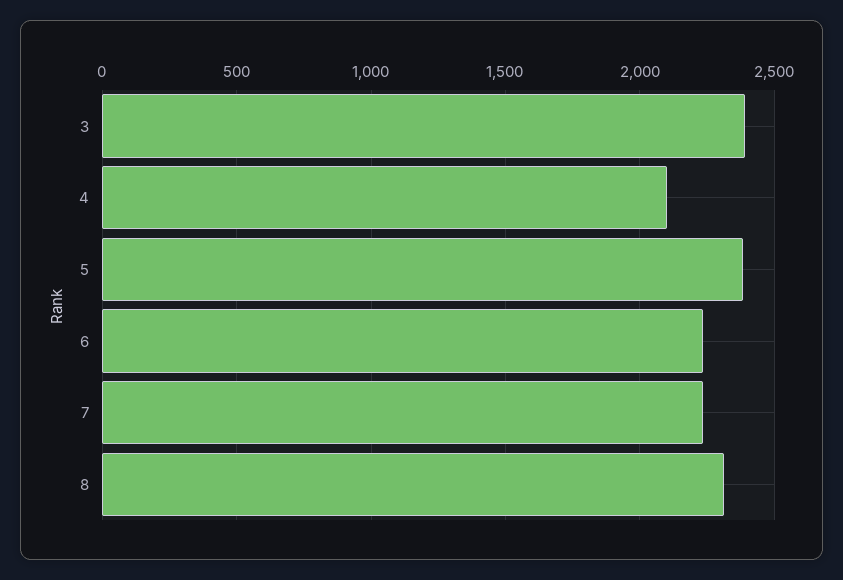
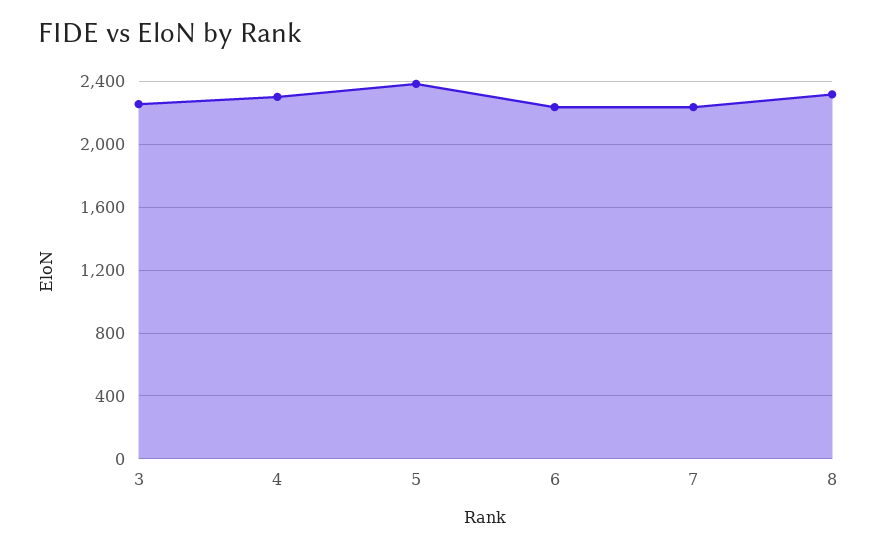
  {
-   "3": 2400,
+   "3": 2250,
-   "4": 2100,
+   "4": 2300,
    "5": 2400,
    "6": 2250,
    "7": 2250,
    "8": 2300
  }

